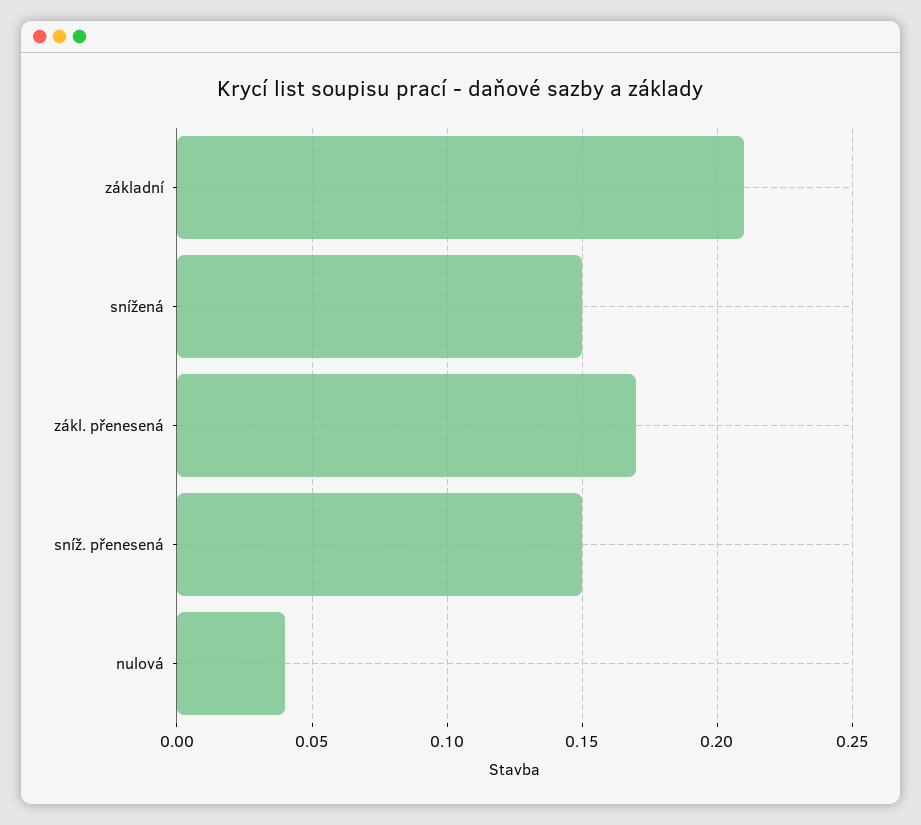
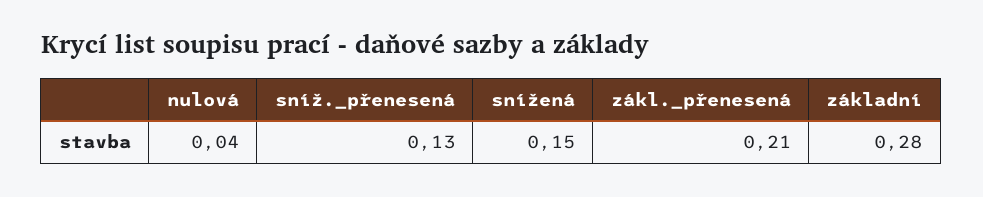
  {
-   "základní": 0.21,
+   "základní": 0.28,
    "snížená": 0.15,
-   "zákl. přenesená": 0.17,
+   "zákl. přenesená": 0.21,
-   "sníž. přenesená": 0.15,
+   "sníž. přenesená": 0.13,
    "nulová": 0.04
  }

